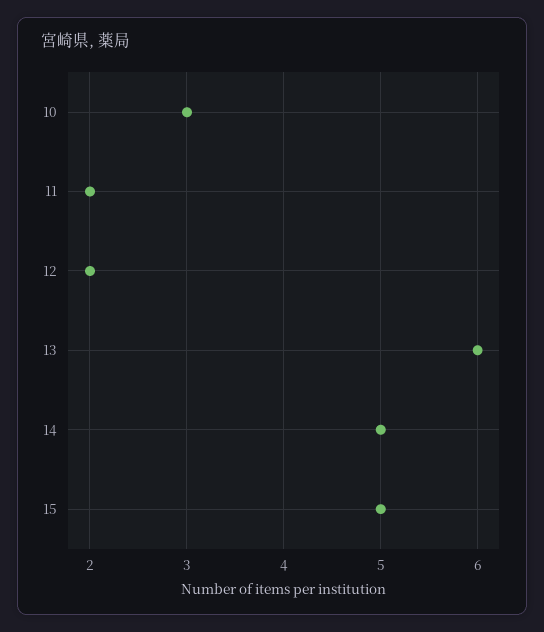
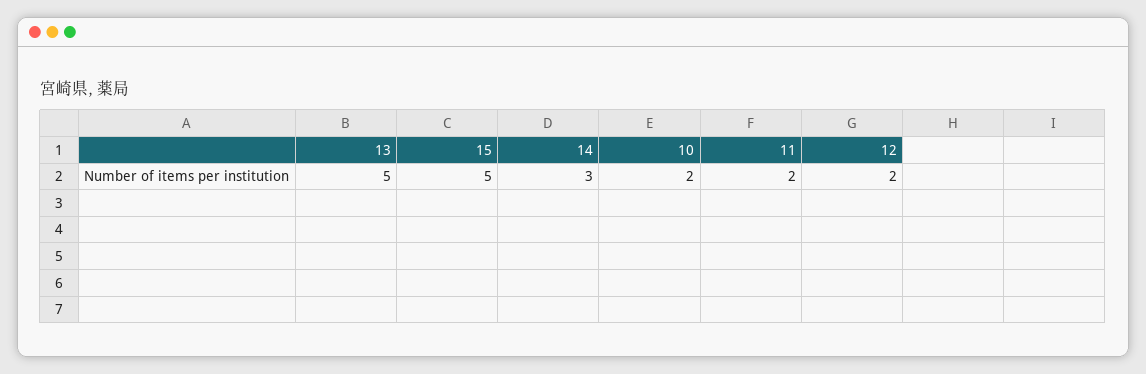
  {
-   "10": 3,
+   "10": 2,
    "11": 2,
    "12": 2,
-   "13": 6,
+   "13": 5,
-   "14": 5,
+   "14": 3,
    "15": 5
  }

